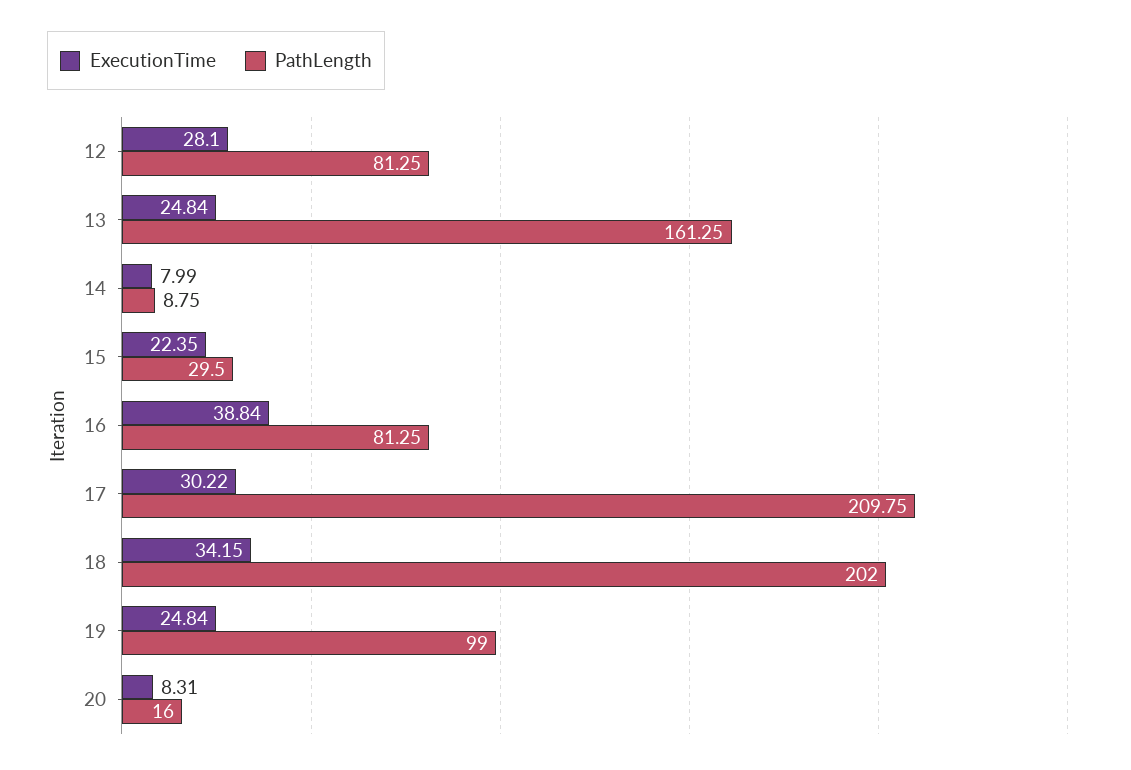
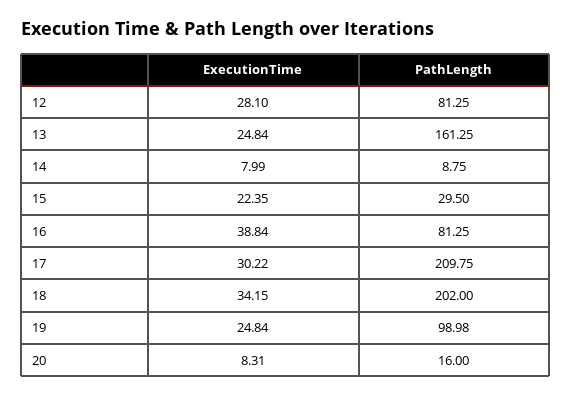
  {
    "ExecutionTime": {
      "12": 28.1,
      "13": 24.84,
      "14": 7.99,
      "15": 22.35,
      "16": 38.84,
      "17": 30.22,
      "18": 34.15,
      "19": 24.84,
      "20": 8.31
    },
    "PathLength": {
      "12": 81.25,
      "13": 161.25,
      "14": 8.75,
      "15": 29.5,
      "16": 81.25,
      "17": 209.75,
      "18": 202,
-     "19": 99,
+     "19": 98.98,
      "20": 16
    }
  }

